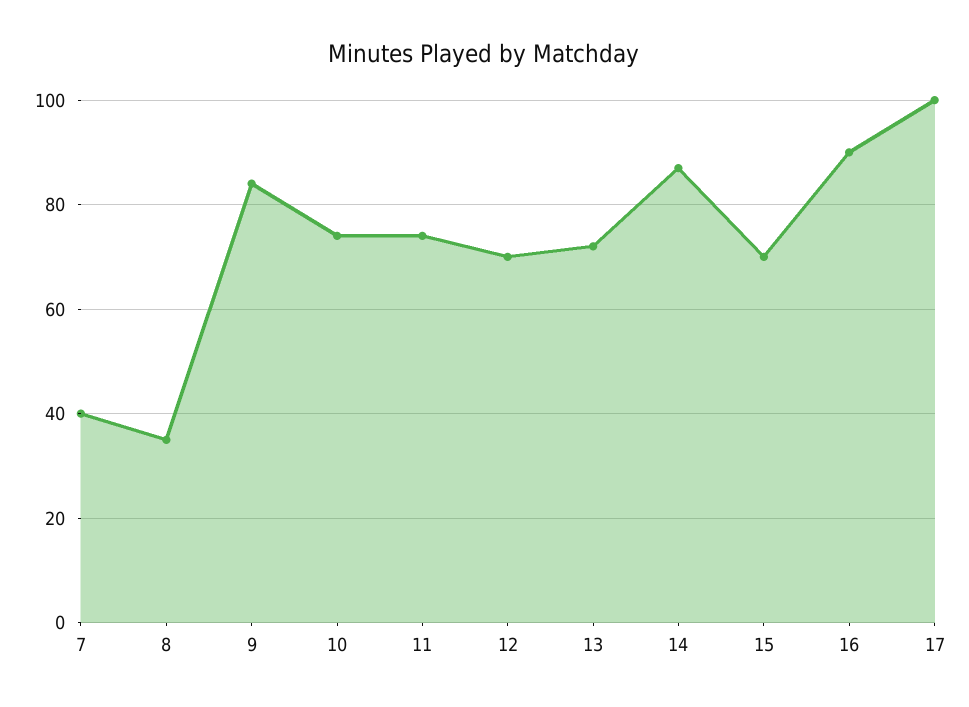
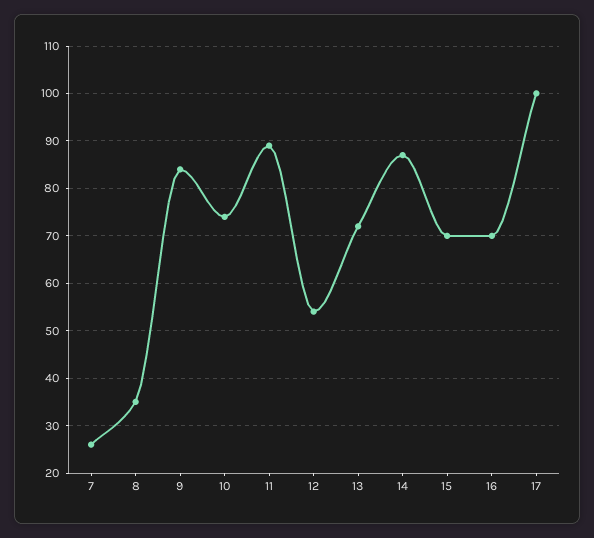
  {
-   "7": 40,
+   "7": 25,
    "8": 35,
    "9": 85,
    "10": 75,
-   "11": 75,
+   "11": 90,
-   "12": 70,
+   "12": 55,
    "13": 70,
    "14": 85,
    "15": 70,
-   "16": 90,
+   "16": 70,
    "17": 100
  }

